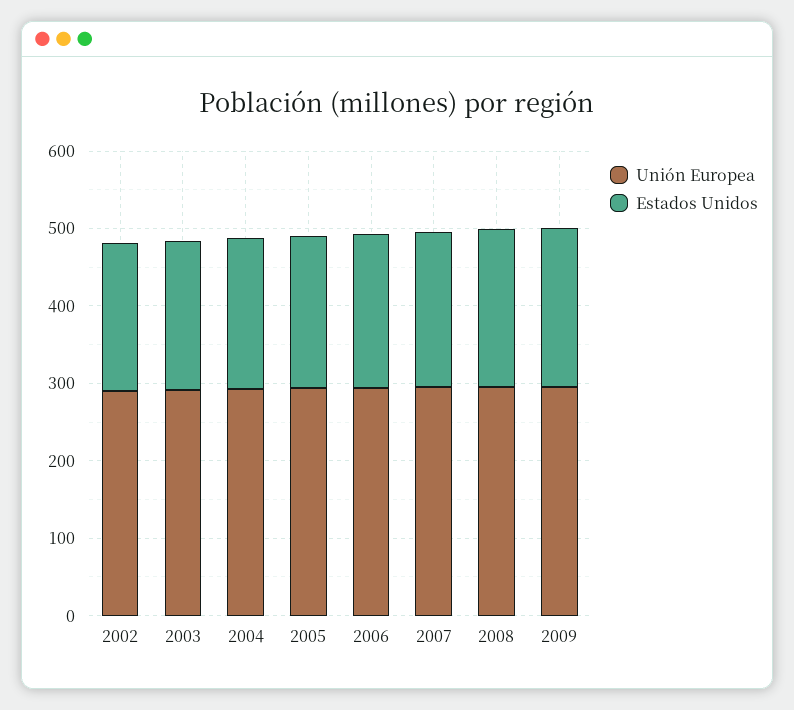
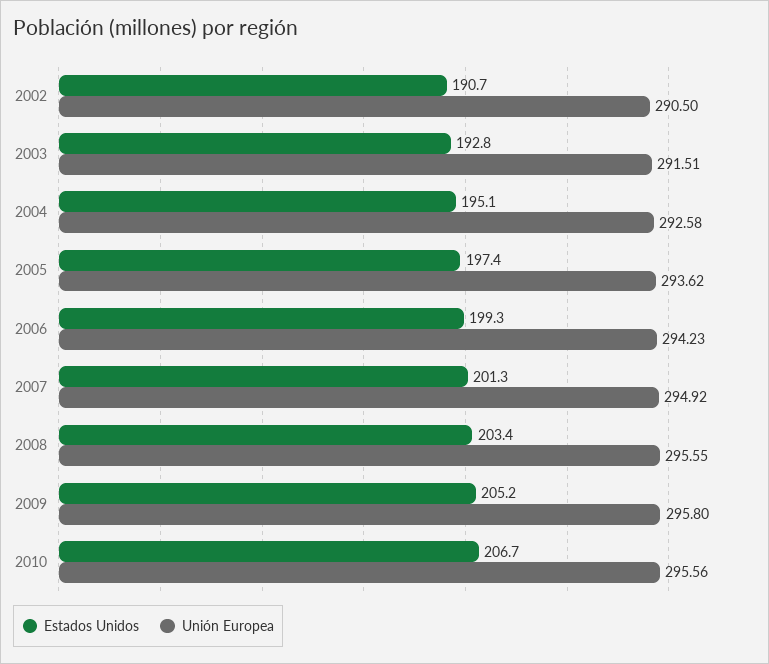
  {
    "Unión Europea": {
      "2002": 290.5,
      "2003": 291.51,
      "2004": 292.58,
      "2005": 293.62,
      "2006": 294.23,
      "2007": 294.92,
      "2008": 295.55,
-     "2009": 295.8
+     "2009": 295.8,
+     "2010": 295.56
    },
    "Estados Unidos": {
      "2002": 190.7,
      "2003": 192.8,
      "2004": 195.1,
      "2005": 197.4,
      "2006": 199.3,
      "2007": 201.3,
      "2008": 203.4,
-     "2009": 205.2
+     "2009": 205.2,
+     "2010": 206.7
    }
  }

